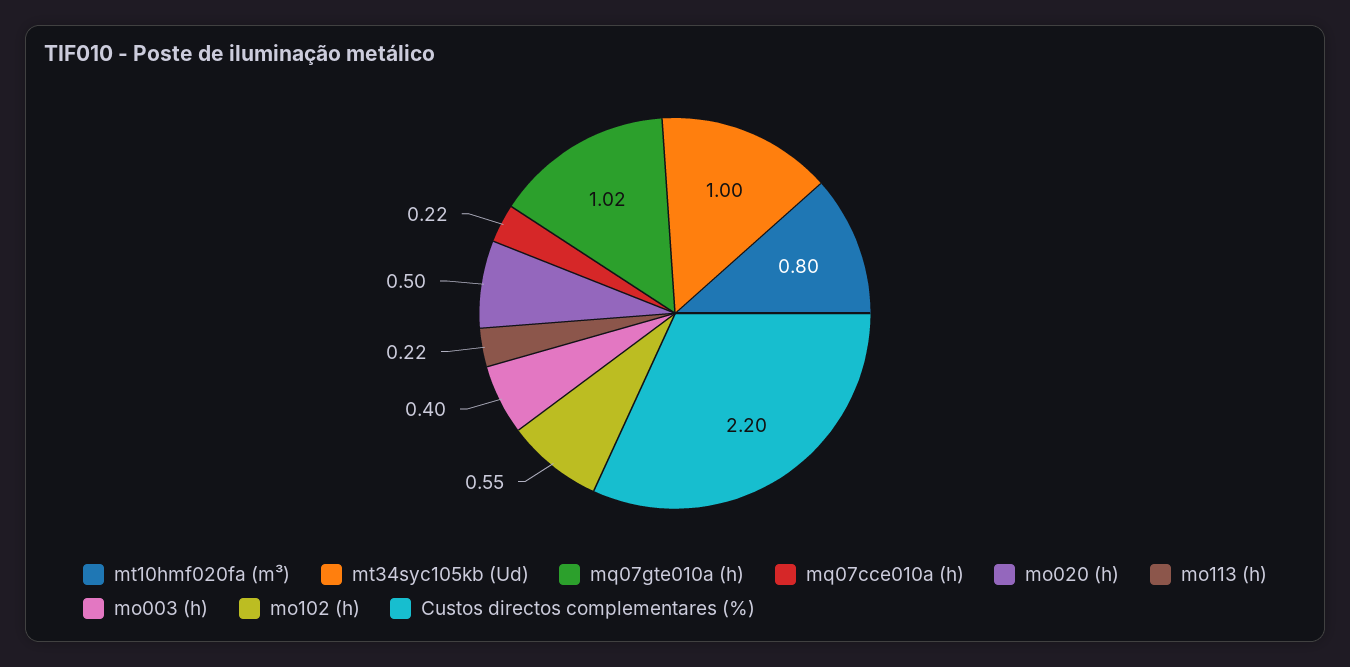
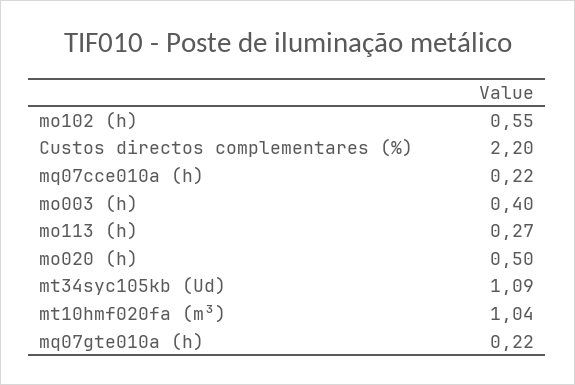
  {
-   "mt10hmf020fa (m³)": 0.8,
+   "mt10hmf020fa (m³)": 1.04,
-   "mt34syc105kb (Ud)": 1,
+   "mt34syc105kb (Ud)": 1.09,
-   "mq07gte010a (h)": 1.02,
+   "mq07gte010a (h)": 0.22,
    "mq07cce010a (h)": 0.22,
    "mo020 (h)": 0.5,
-   "mo113 (h)": 0.22,
+   "mo113 (h)": 0.27,
    "mo003 (h)": 0.4,
    "mo102 (h)": 0.55,
    "Custos directos complementares (%)": 2.2
  }

